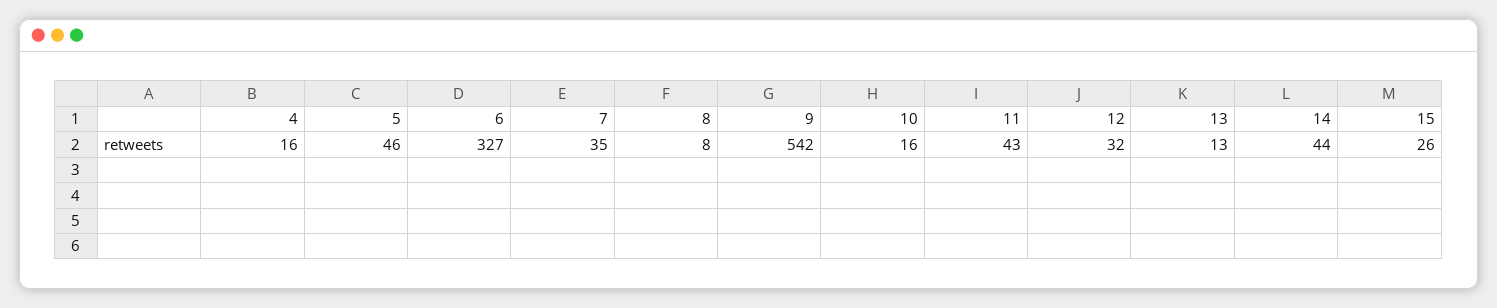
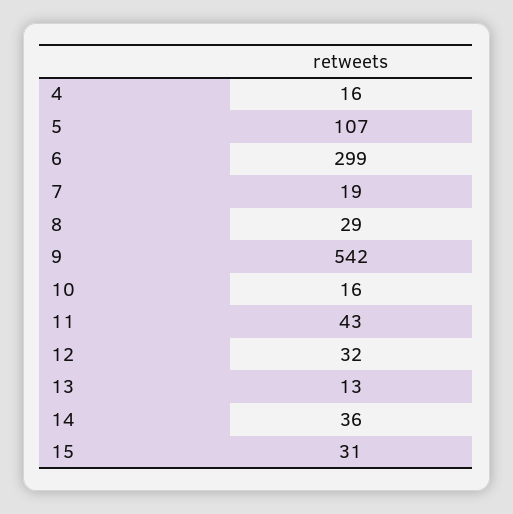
  {
    "4": 16,
-   "5": 46,
+   "5": 107,
-   "6": 327,
+   "6": 299,
-   "7": 35,
+   "7": 19,
-   "8": 8,
+   "8": 29,
    "9": 542,
    "10": 16,
    "11": 43,
    "12": 32,
    "13": 13,
-   "14": 44,
+   "14": 36,
-   "15": 26
+   "15": 31
  }

